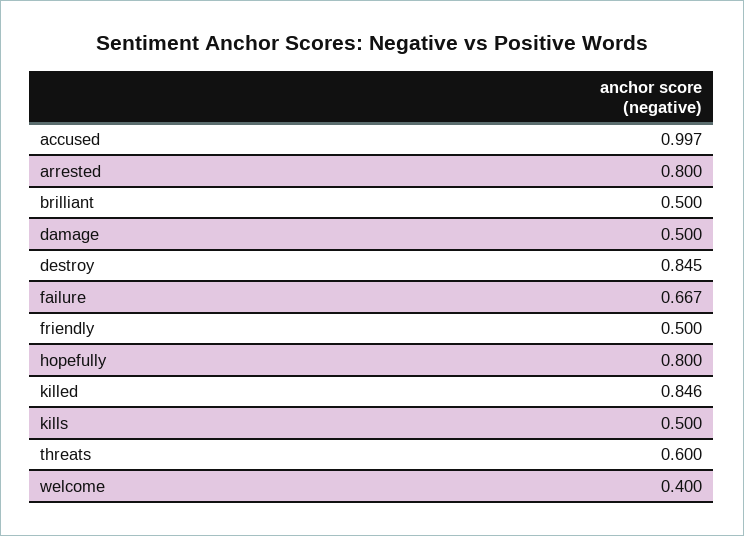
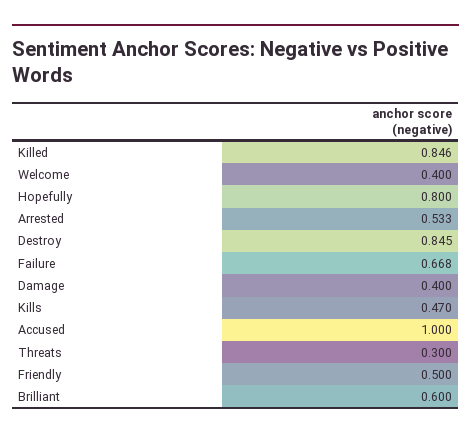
  {
-   "accused": 0.997,
+   "accused": 1,
-   "arrested": 0.8,
+   "arrested": 0.533,
-   "brilliant": 0.5,
+   "brilliant": 0.6,
-   "damage": 0.5,
+   "damage": 0.4,
    "destroy": 0.845,
-   "failure": 0.667,
+   "failure": 0.668,
    "friendly": 0.5,
    "hopefully": 0.8,
    "killed": 0.846,
-   "kills": 0.5,
+   "kills": 0.47,
-   "threats": 0.6,
+   "threats": 0.3,
    "welcome": 0.4
  }

